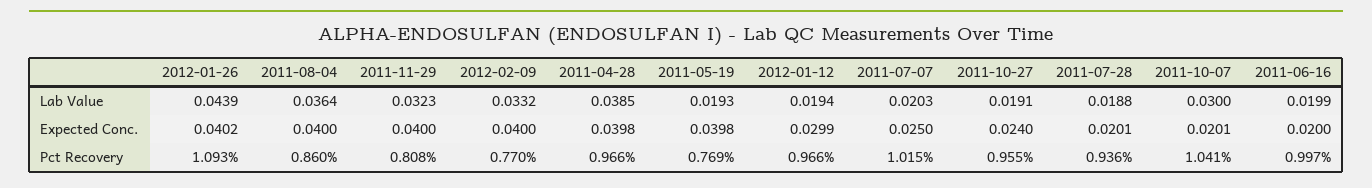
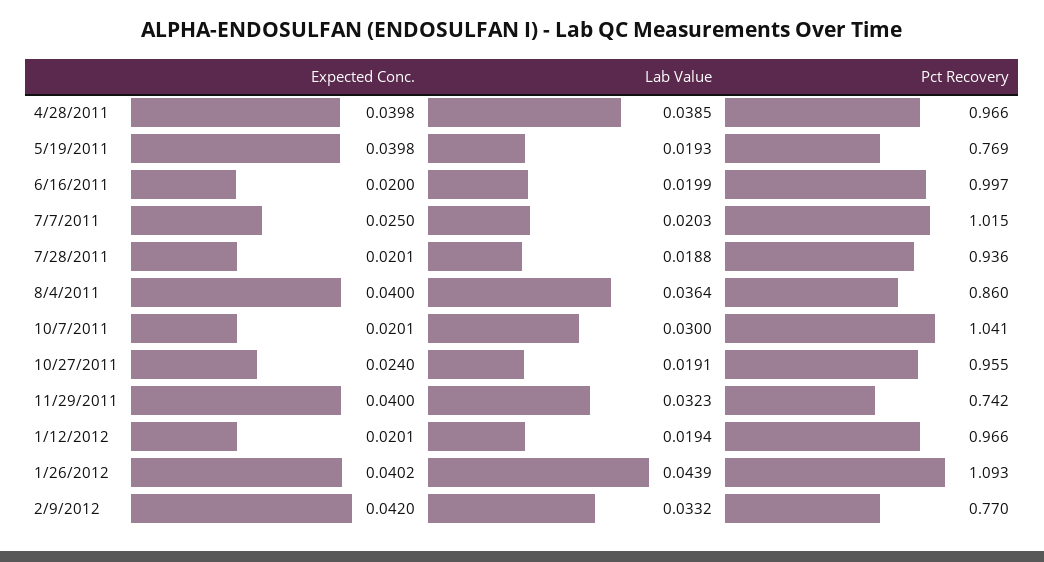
  {
    "2012-01-26": {
      "Lab Value": 0.0439,
      "Expected Conc.": 0.0402,
      "Pct Recovery": 1.093
    },
    "2011-08-04": {
      "Lab Value": 0.0364,
      "Expected Conc.": 0.04,
      "Pct Recovery": 0.86
    },
    "2011-11-29": {
      "Lab Value": 0.0323,
      "Expected Conc.": 0.04,
-     "Pct Recovery": 0.808
+     "Pct Recovery": 0.742
    },
    "2012-02-09": {
      "Lab Value": 0.0332,
-     "Expected Conc.": 0.04,
+     "Expected Conc.": 0.042,
      "Pct Recovery": 0.77
    },
    "2011-04-28": {
      "Lab Value": 0.0385,
      "Expected Conc.": 0.0398,
      "Pct Recovery": 0.966
    },
    "2011-05-19": {
      "Lab Value": 0.0193,
      "Expected Conc.": 0.0398,
      "Pct Recovery": 0.769
    },
    "2012-01-12": {
      "Lab Value": 0.0194,
-     "Expected Conc.": 0.0299,
+     "Expected Conc.": 0.0201,
      "Pct Recovery": 0.966
    },
    "2011-07-07": {
      "Lab Value": 0.0203,
      "Expected Conc.": 0.025,
      "Pct Recovery": 1.015
    },
    "2011-10-27": {
      "Lab Value": 0.0191,
      "Expected Conc.": 0.024,
      "Pct Recovery": 0.955
    },
    "2011-07-28": {
      "Lab Value": 0.0188,
      "Expected Conc.": 0.0201,
      "Pct Recovery": 0.936
    },
    "2011-10-07": {
      "Lab Value": 0.03,
      "Expected Conc.": 0.0201,
      "Pct Recovery": 1.041
    },
    "2011-06-16": {
      "Lab Value": 0.0199,
      "Expected Conc.": 0.02,
      "Pct Recovery": 0.997
    }
  }

